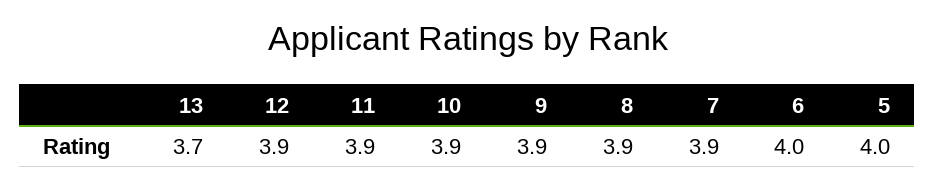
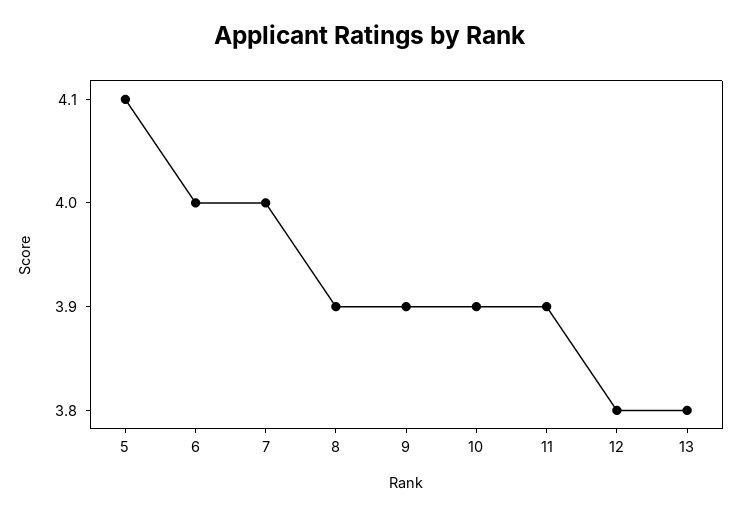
  {
-   "13": 3.7,
+   "13": 3.8,
-   "12": 3.9,
+   "12": 3.8,
    "11": 3.9,
    "10": 3.9,
    "9": 3.9,
    "8": 3.9,
-   "7": 3.9,
+   "7": 4,
    "6": 4,
-   "5": 4
+   "5": 4.1
  }

